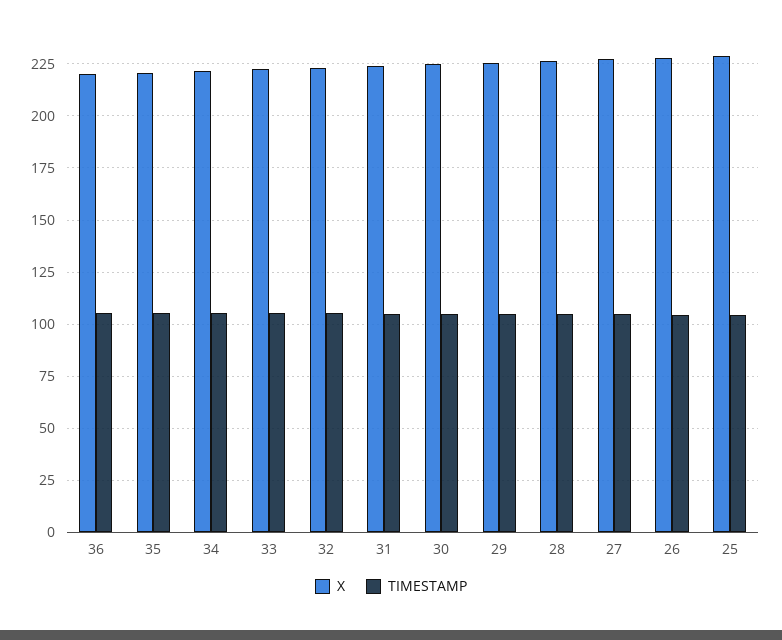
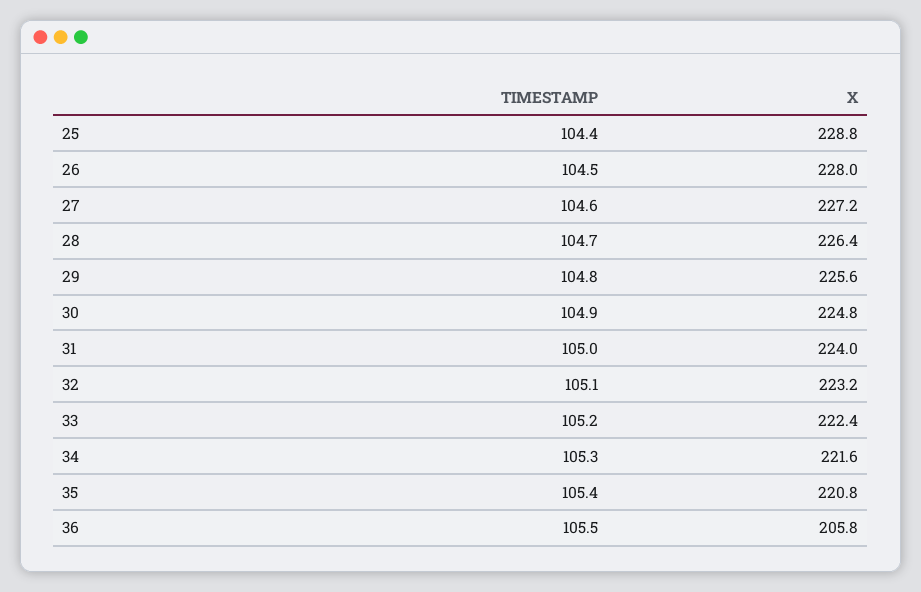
  {
    "X": {
-     "36": 220,
+     "36": 205.8,
      "35": 220.8,
      "34": 221.6,
      "33": 222.4,
      "32": 223.2,
      "31": 224,
      "30": 224.8,
      "29": 225.6,
      "28": 226.4,
      "27": 227.2,
      "26": 228,
      "25": 228.8
    },
    "TIMESTAMP": {
      "36": 105.5,
      "35": 105.4,
      "34": 105.3,
      "33": 105.2,
      "32": 105.1,
      "31": 105,
      "30": 104.9,
      "29": 104.8,
      "28": 104.7,
      "27": 104.6,
      "26": 104.5,
      "25": 104.4
    }
  }

